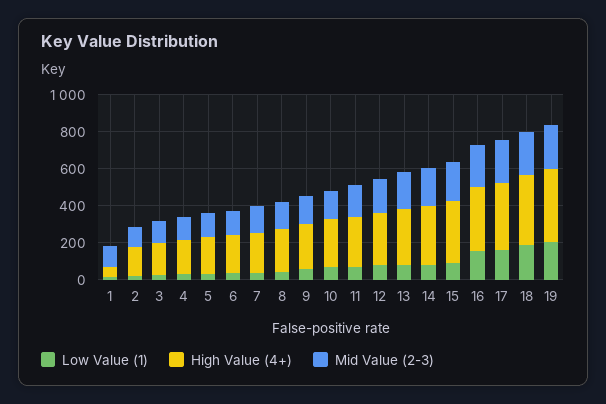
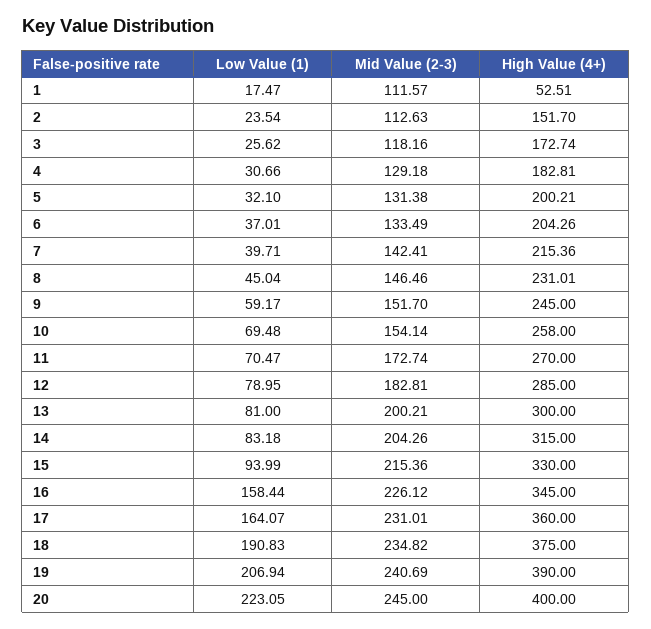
  {
    "Low Value (1)": {
      "1": 17.47,
      "2": 23.54,
      "3": 25.62,
      "4": 30.66,
      "5": 32.1,
      "6": 37.01,
      "7": 39.71,
      "8": 45.04,
      "9": 59.17,
      "10": 69.48,
      "11": 70.47,
      "12": 78.95,
      "13": 81,
      "14": 83.18,
      "15": 93.99,
      "16": 158.44,
      "17": 164.07,
      "18": 190.83,
-     "19": 206.94
+     "19": 206.94,
+     "20": 223.05
    },
    "High Value (4+)": {
      "1": 52.51,
      "2": 151.7,
      "3": 172.74,
      "4": 182.81,
      "5": 200.21,
      "6": 204.26,
      "7": 215.36,
      "8": 231.01,
      "9": 245,
      "10": 258,
      "11": 270,
      "12": 285,
      "13": 300,
      "14": 315,
      "15": 330,
      "16": 345,
      "17": 360,
      "18": 375,
-     "19": 390
+     "19": 390,
+     "20": 400
    },
    "Mid Value (2-3)": {
      "1": 111.57,
      "2": 112.63,
      "3": 118.16,
      "4": 129.18,
      "5": 131.38,
      "6": 133.49,
      "7": 142.41,
      "8": 146.46,
      "9": 151.7,
      "10": 154.14,
      "11": 172.74,
      "12": 182.81,
      "13": 200.21,
      "14": 204.26,
      "15": 215.36,
      "16": 226.12,
      "17": 231.01,
      "18": 234.82,
-     "19": 240.69
+     "19": 240.69,
+     "20": 245
    }
  }

